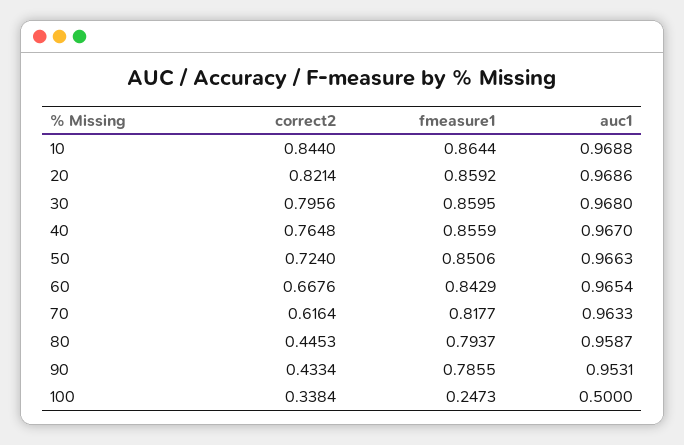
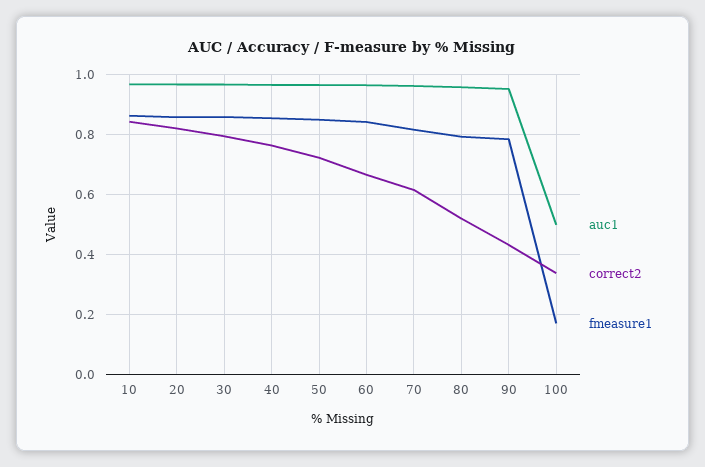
  {
    "correct2": {
      "10": 0.844,
      "20": 0.8214,
      "30": 0.7956,
      "40": 0.7648,
      "50": 0.724,
      "60": 0.6676,
      "70": 0.6164,
-     "80": 0.4453,
+     "80": 0.525,
      "90": 0.4334,
      "100": 0.3384
    },
    "fmeasure1": {
      "10": 0.8644,
      "20": 0.8592,
      "30": 0.8595,
      "40": 0.8559,
      "50": 0.8506,
      "60": 0.8429,
      "70": 0.8177,
      "80": 0.7937,
      "90": 0.7855,
-     "100": 0.2473
+     "100": 0.175
    },
    "auc1": {
      "10": 0.9688,
      "20": 0.9686,
      "30": 0.968,
      "40": 0.967,
      "50": 0.9663,
      "60": 0.9654,
      "70": 0.9633,
      "80": 0.9587,
      "90": 0.9531,
      "100": 0.5
    }
  }

